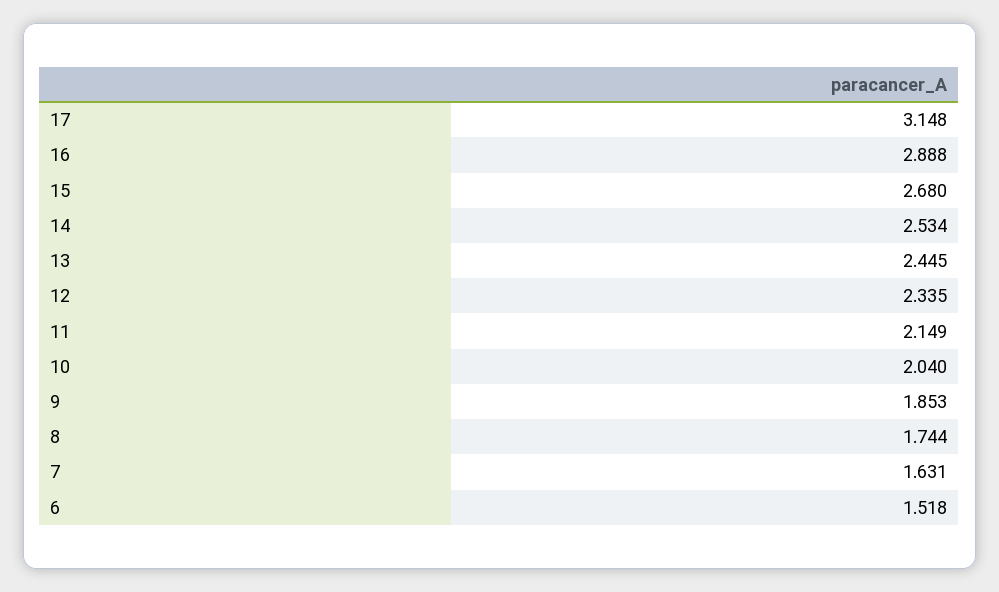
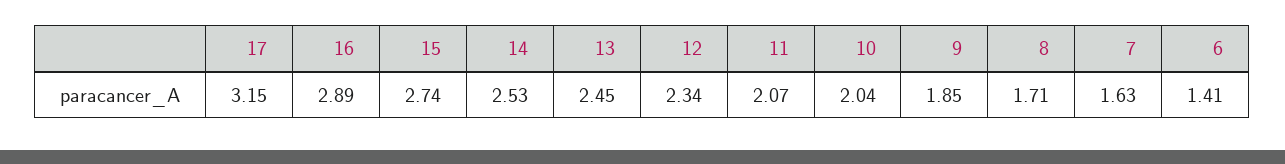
  {
    "17": 3.148,
    "16": 2.888,
-   "15": 2.68,
+   "15": 2.74,
    "14": 2.534,
    "13": 2.445,
    "12": 2.335,
-   "11": 2.149,
+   "11": 2.07,
    "10": 2.04,
    "9": 1.853,
-   "8": 1.744,
+   "8": 1.71,
    "7": 1.631,
-   "6": 1.518
+   "6": 1.41
  }

